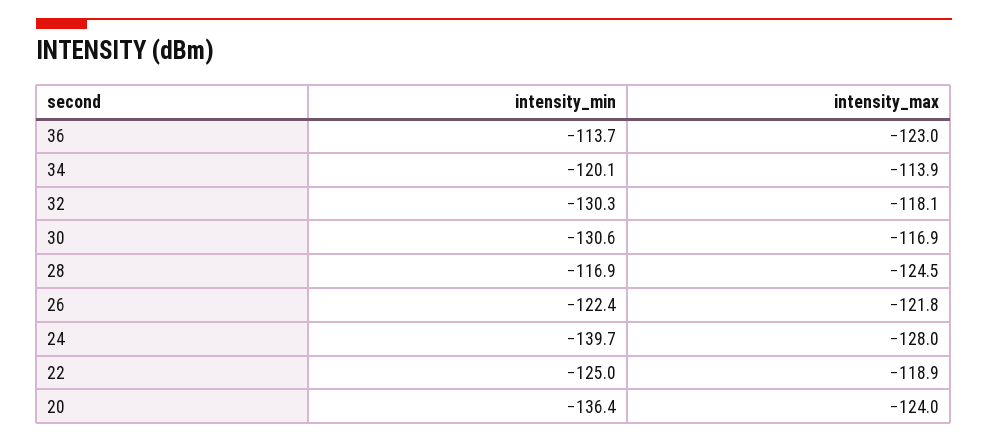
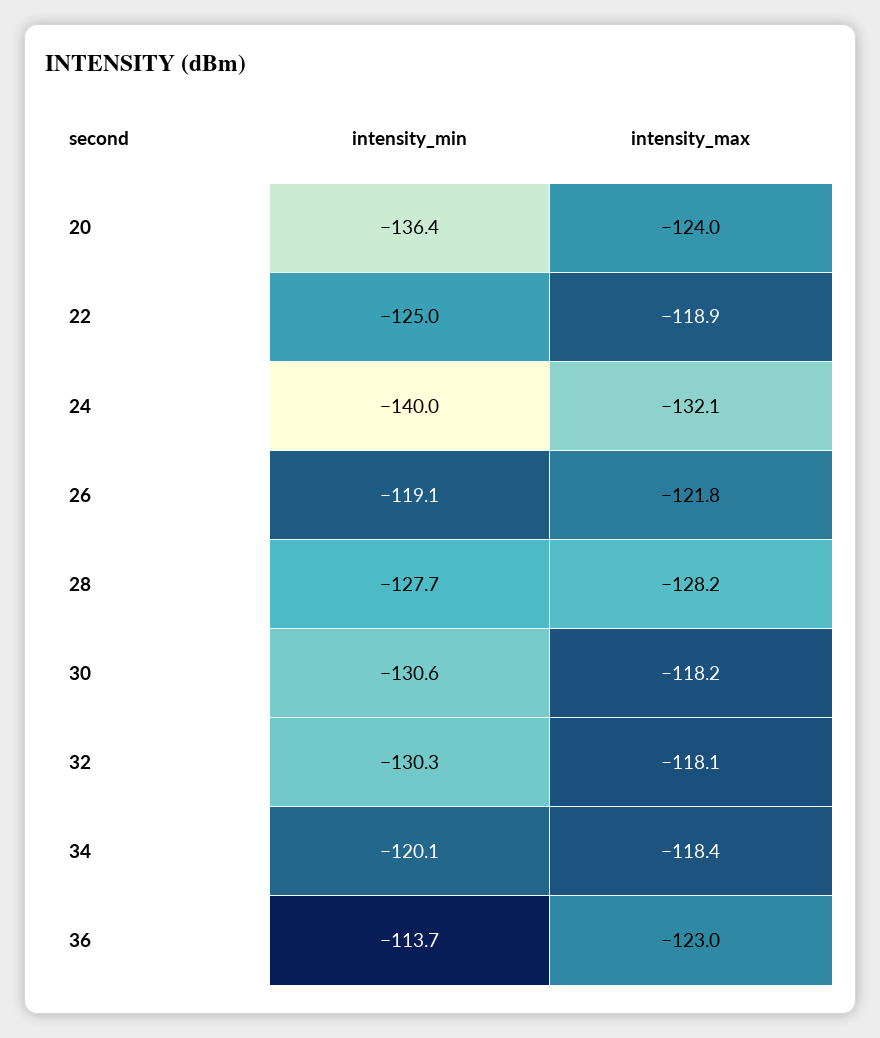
  {
    "intensity_min": {
      "36": -113.7,
      "34": -120.1,
      "32": -130.3,
      "30": -130.6,
-     "28": -116.9,
+     "28": -127.7,
-     "26": -122.4,
+     "26": -119.1,
-     "24": -139.7,
+     "24": -140,
      "22": -125,
      "20": -136.4
    },
    "intensity_max": {
      "36": -123,
-     "34": -113.9,
+     "34": -118.4,
      "32": -118.1,
-     "30": -116.9,
+     "30": -118.2,
-     "28": -124.5,
+     "28": -128.2,
      "26": -121.8,
-     "24": -128,
+     "24": -132.1,
      "22": -118.9,
      "20": -124
    }
  }

